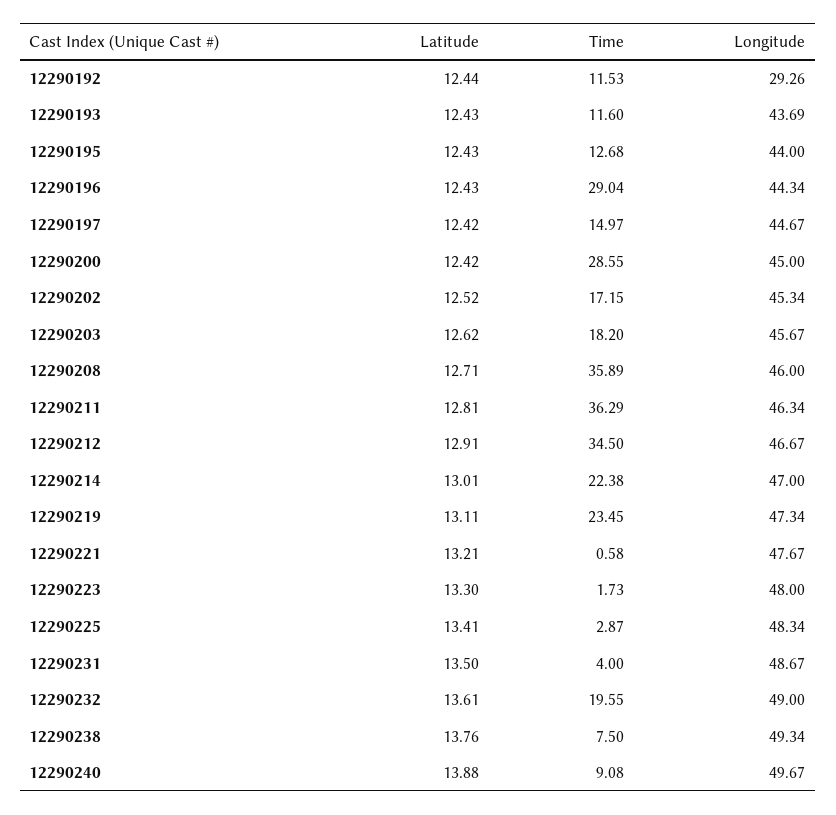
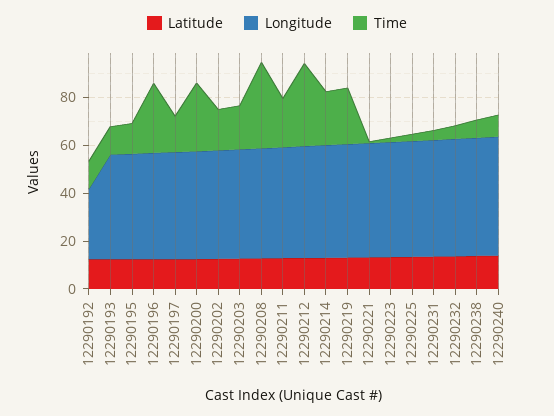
  {
    "Latitude": {
      "12290192": 12.44,
      "12290193": 12.43,
      "12290195": 12.43,
      "12290196": 12.43,
      "12290197": 12.42,
      "12290200": 12.42,
      "12290202": 12.52,
      "12290203": 12.62,
      "12290208": 12.71,
      "12290211": 12.81,
      "12290212": 12.91,
      "12290214": 13.01,
      "12290219": 13.11,
      "12290221": 13.21,
      "12290223": 13.3,
      "12290225": 13.41,
      "12290231": 13.5,
      "12290232": 13.61,
      "12290238": 13.76,
      "12290240": 13.88
    },
    "Time": {
      "12290192": 11.53,
      "12290193": 11.6,
      "12290195": 12.68,
      "12290196": 29.04,
      "12290197": 14.97,
      "12290200": 28.55,
      "12290202": 17.15,
      "12290203": 18.2,
      "12290208": 35.89,
-     "12290211": 36.29,
+     "12290211": 20,
      "12290212": 34.5,
      "12290214": 22.38,
      "12290219": 23.45,
      "12290221": 0.58,
      "12290223": 1.73,
      "12290225": 2.87,
      "12290231": 4,
-     "12290232": 19.55,
+     "12290232": 5,
      "12290238": 7.5,
      "12290240": 9.08
    },
    "Longitude": {
      "12290192": 29.26,
      "12290193": 43.69,
      "12290195": 44,
      "12290196": 44.34,
      "12290197": 44.67,
      "12290200": 45,
      "12290202": 45.34,
      "12290203": 45.67,
      "12290208": 46,
      "12290211": 46.34,
      "12290212": 46.67,
      "12290214": 47,
      "12290219": 47.34,
      "12290221": 47.67,
      "12290223": 48,
      "12290225": 48.34,
      "12290231": 48.67,
      "12290232": 49,
      "12290238": 49.34,
      "12290240": 49.67
    }
  }

